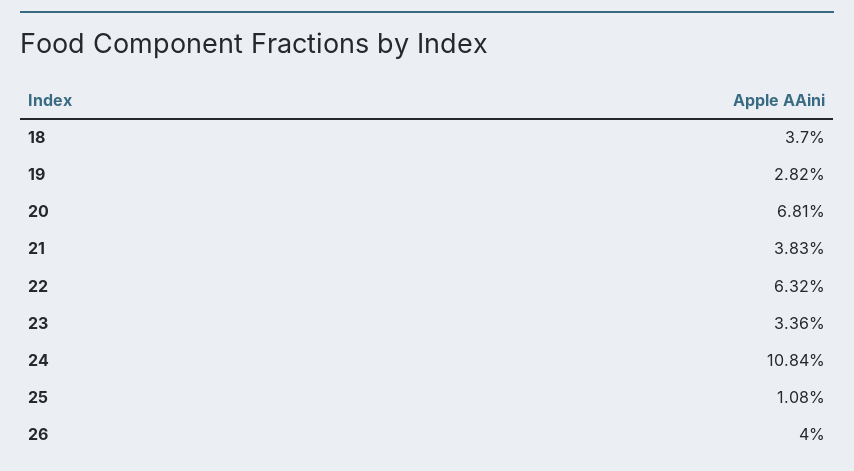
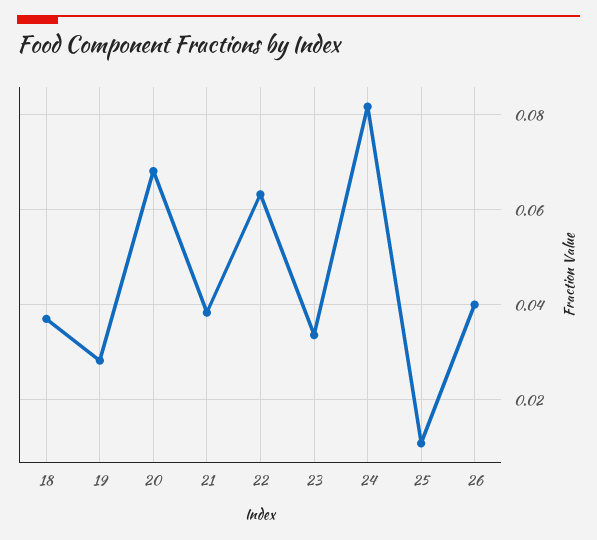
  {
    "18": 0.037,
    "19": 0.0282,
    "20": 0.0681,
    "21": 0.0383,
    "22": 0.0632,
    "23": 0.0336,
-   "24": 0.1084,
+   "24": 0.082,
    "25": 0.0108,
    "26": 0.04
  }

